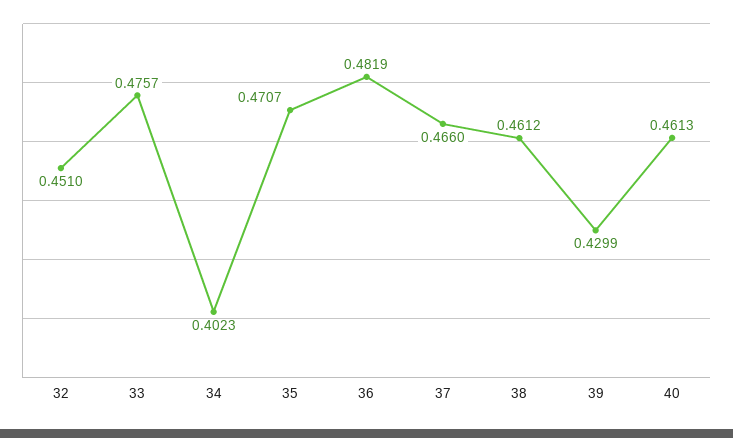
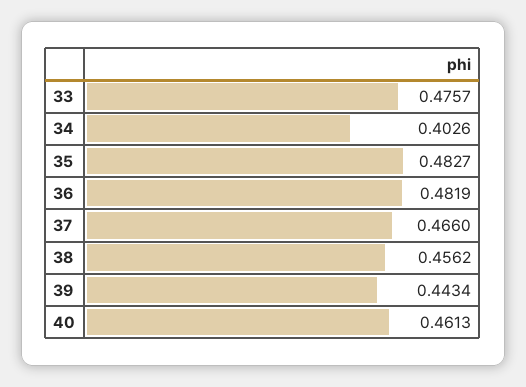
  {
-   "32": 0.451,
    "33": 0.4757,
-   "34": 0.4023,
+   "34": 0.4026,
-   "35": 0.4707,
+   "35": 0.4827,
    "36": 0.4819,
    "37": 0.466,
-   "38": 0.4612,
+   "38": 0.4562,
-   "39": 0.4299,
+   "39": 0.4434,
    "40": 0.4613
  }

